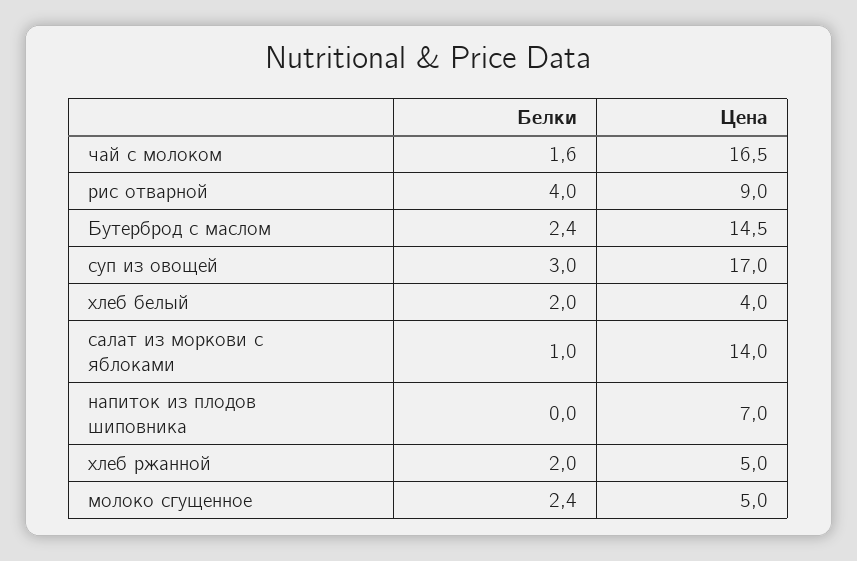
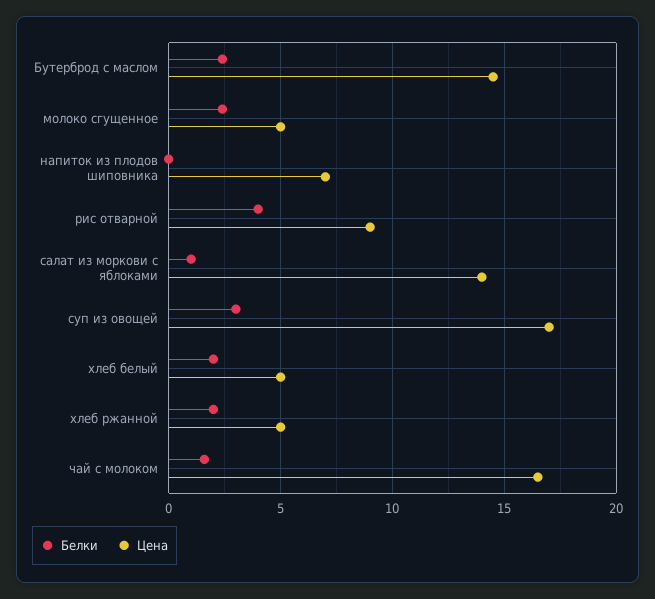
  {
    "Белки": {
      "чай с молоком": 1.6,
      "рис отварной": 4,
      "Бутерброд с маслом": 2.4,
      "суп из овощей": 3,
      "хлеб белый": 2,
      "салат из моркови с яблоками": 1,
      "напиток из плодов шиповника": 0,
      "хлеб ржанной": 2,
      "молоко сгущенное": 2.4
    },
    "Цена": {
      "чай с молоком": 16.5,
      "рис отварной": 9,
      "Бутерброд с маслом": 14.5,
      "суп из овощей": 17,
-     "хлеб белый": 4,
+     "хлеб белый": 5,
      "салат из моркови с яблоками": 14,
      "напиток из плодов шиповника": 7,
      "хлеб ржанной": 5,
      "молоко сгущенное": 5
    }
  }

